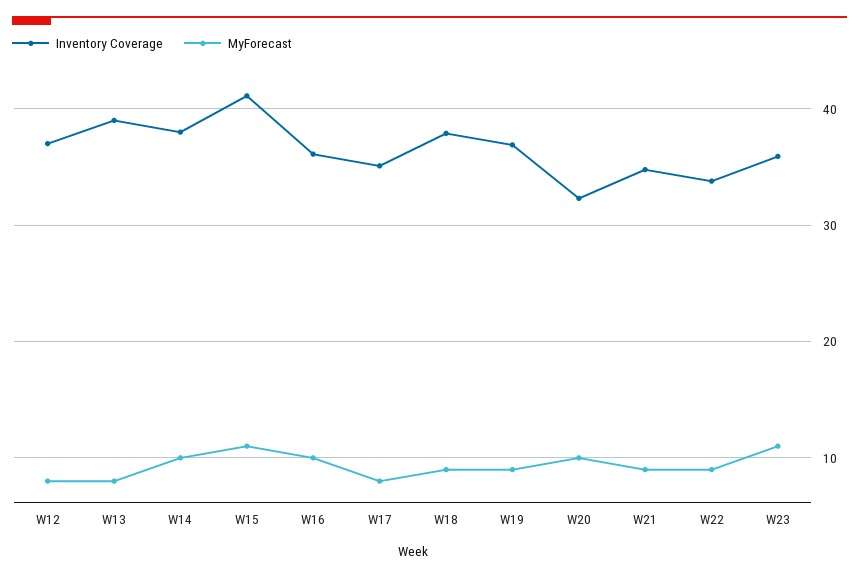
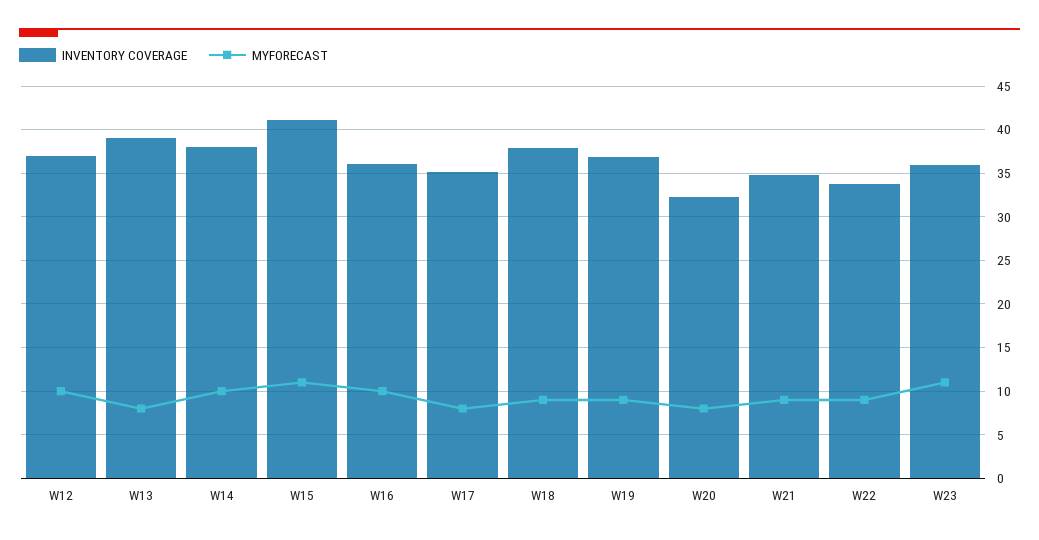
  {
    "Inventory Coverage": {
      "W12": 37,
      "W13": 39,
      "W14": 38,
      "W15": 41,
      "W16": 36,
      "W17": 35,
      "W18": 38,
      "W19": 37,
      "W20": 32,
      "W21": 35,
      "W22": 34,
      "W23": 36
    },
    "MyForecast": {
-     "W12": 8,
+     "W12": 10,
      "W13": 8,
      "W14": 10,
      "W15": 11,
      "W16": 10,
      "W17": 8,
      "W18": 9,
      "W19": 9,
-     "W20": 10,
+     "W20": 8,
      "W21": 9,
      "W22": 9,
      "W23": 11
    }
  }

